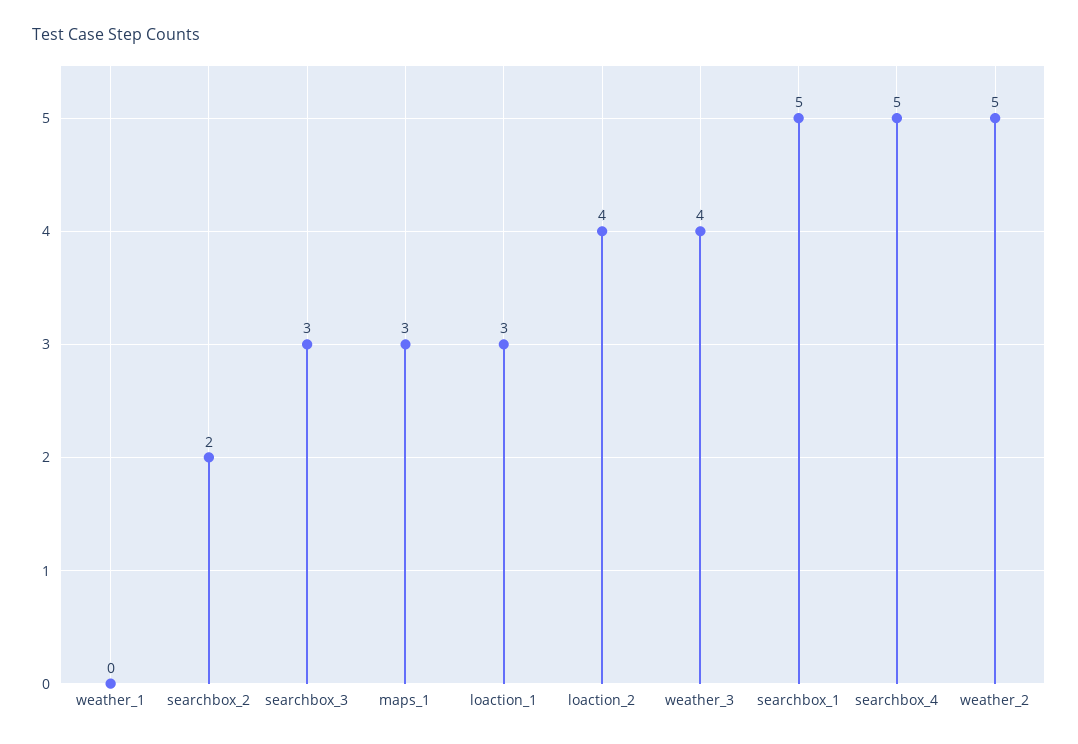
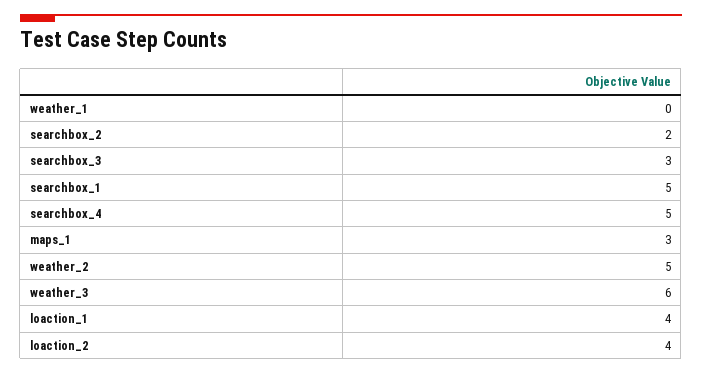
  {
    "weather_1": 0,
    "searchbox_2": 2,
    "searchbox_3": 3,
    "maps_1": 3,
-   "loaction_1": 3,
+   "loaction_1": 4,
    "loaction_2": 4,
-   "weather_3": 4,
+   "weather_3": 6,
    "searchbox_1": 5,
    "searchbox_4": 5,
    "weather_2": 5
  }

